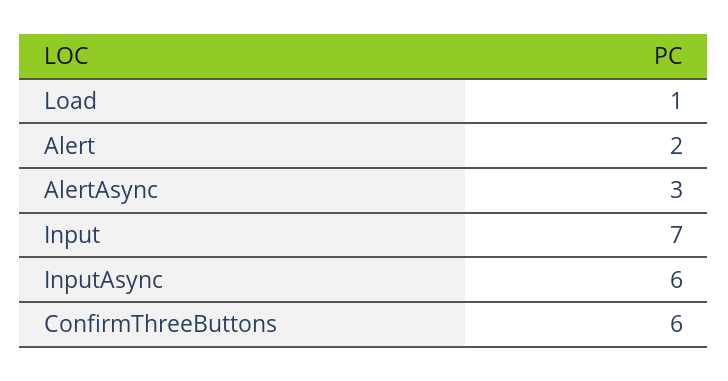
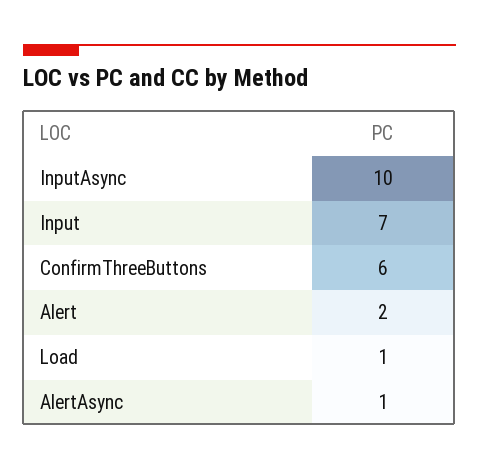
  {
    "Load": 1,
    "Alert": 2,
-   "AlertAsync": 3,
+   "AlertAsync": 1,
    "Input": 7,
-   "InputAsync": 6,
+   "InputAsync": 10,
    "ConfirmThreeButtons": 6
  }

